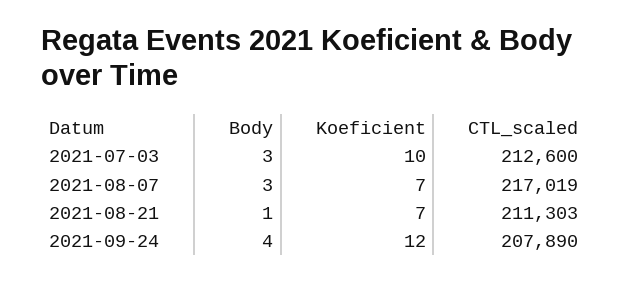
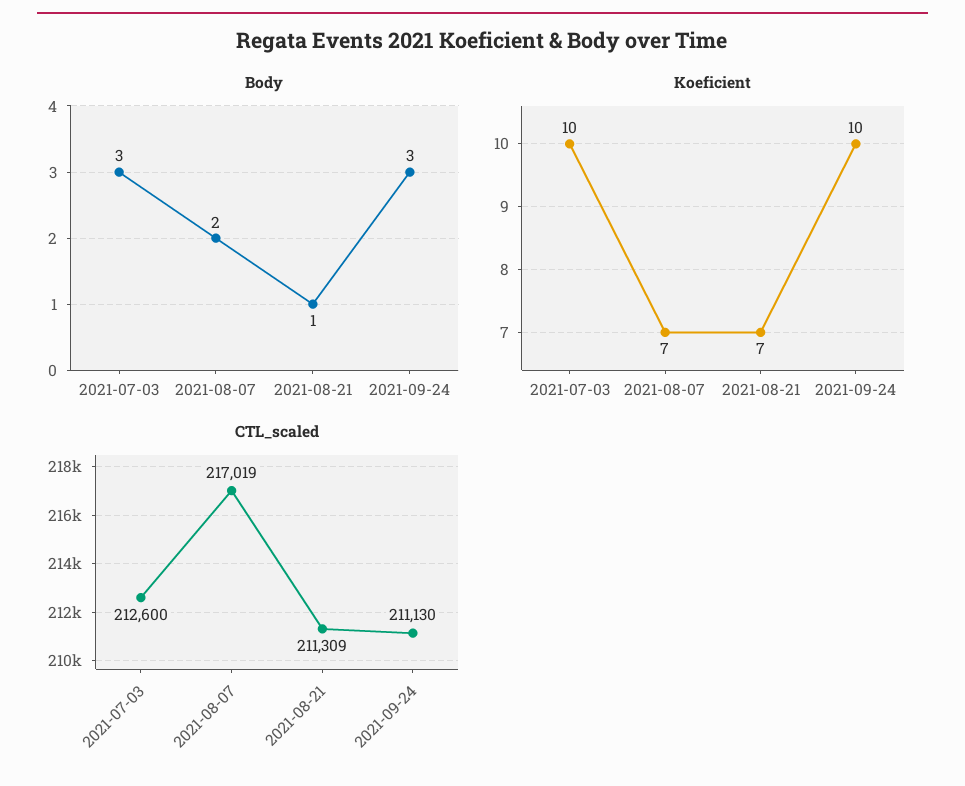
  {
    "Body": {
      "2021-07-03": 3,
-     "2021-08-07": 3,
+     "2021-08-07": 2,
      "2021-08-21": 1,
-     "2021-09-24": 4
+     "2021-09-24": 3
    },
    "Koeficient": {
      "2021-07-03": 10,
      "2021-08-07": 7,
      "2021-08-21": 7,
-     "2021-09-24": 12
+     "2021-09-24": 10
    },
    "CTL_scaled": {
      "2021-07-03": 212600,
      "2021-08-07": 217019,
-     "2021-08-21": 211303,
+     "2021-08-21": 211309,
-     "2021-09-24": 207890
+     "2021-09-24": 211130
    }
  }

